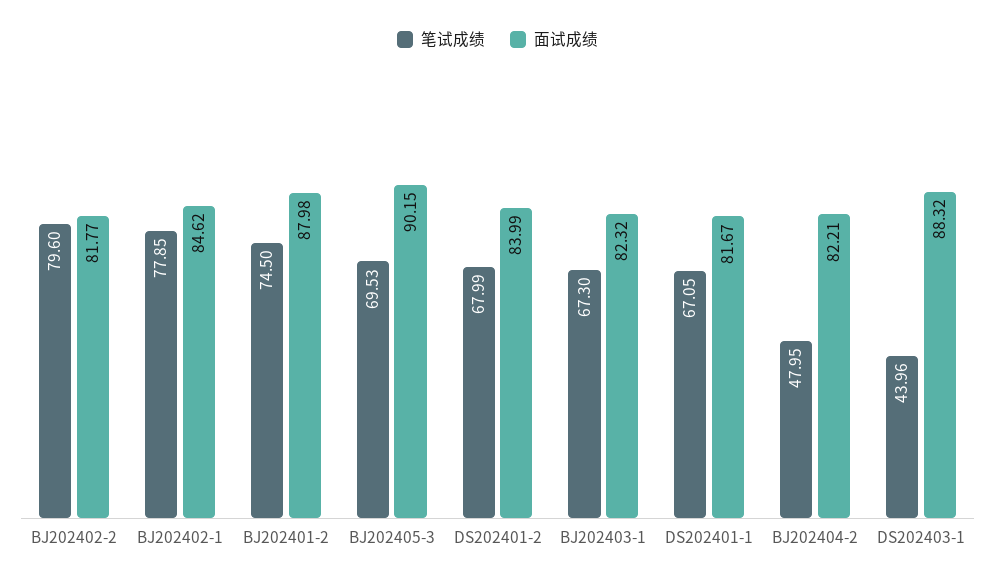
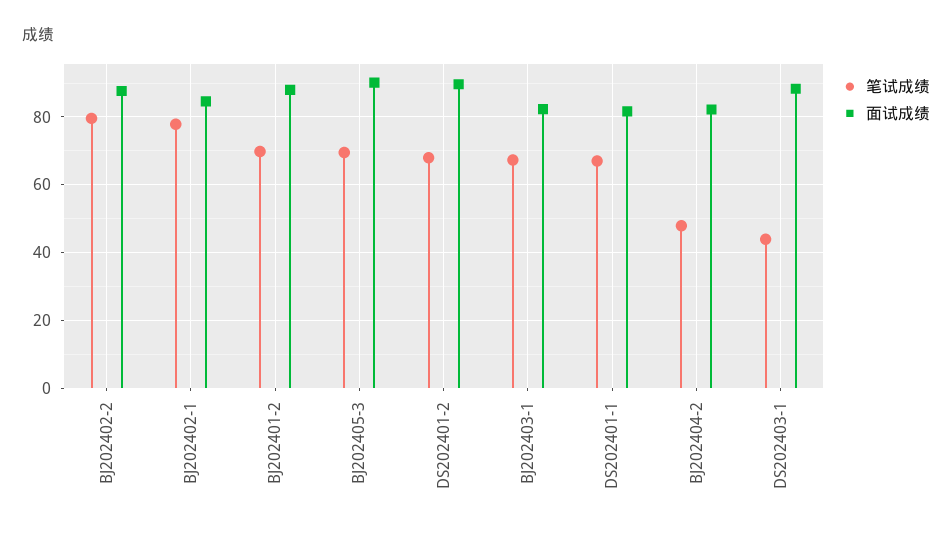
  {
    "笔试成绩": {
      "BJ202402-2": 79.6,
      "BJ202402-1": 77.85,
-     "BJ202401-2": 74.5,
+     "BJ202401-2": 70,
      "BJ202405-3": 69.53,
      "DS202401-2": 67.99,
      "BJ202403-1": 67.3,
      "DS202401-1": 67.05,
      "BJ202404-2": 47.95,
      "DS202403-1": 43.96
    },
    "面试成绩": {
-     "BJ202402-2": 81.77,
+     "BJ202402-2": 88,
      "BJ202402-1": 84.62,
      "BJ202401-2": 87.98,
      "BJ202405-3": 90.15,
-     "DS202401-2": 83.99,
+     "DS202401-2": 90,
      "BJ202403-1": 82.32,
      "DS202401-1": 81.67,
      "BJ202404-2": 82.21,
      "DS202403-1": 88.32
    }
  }

